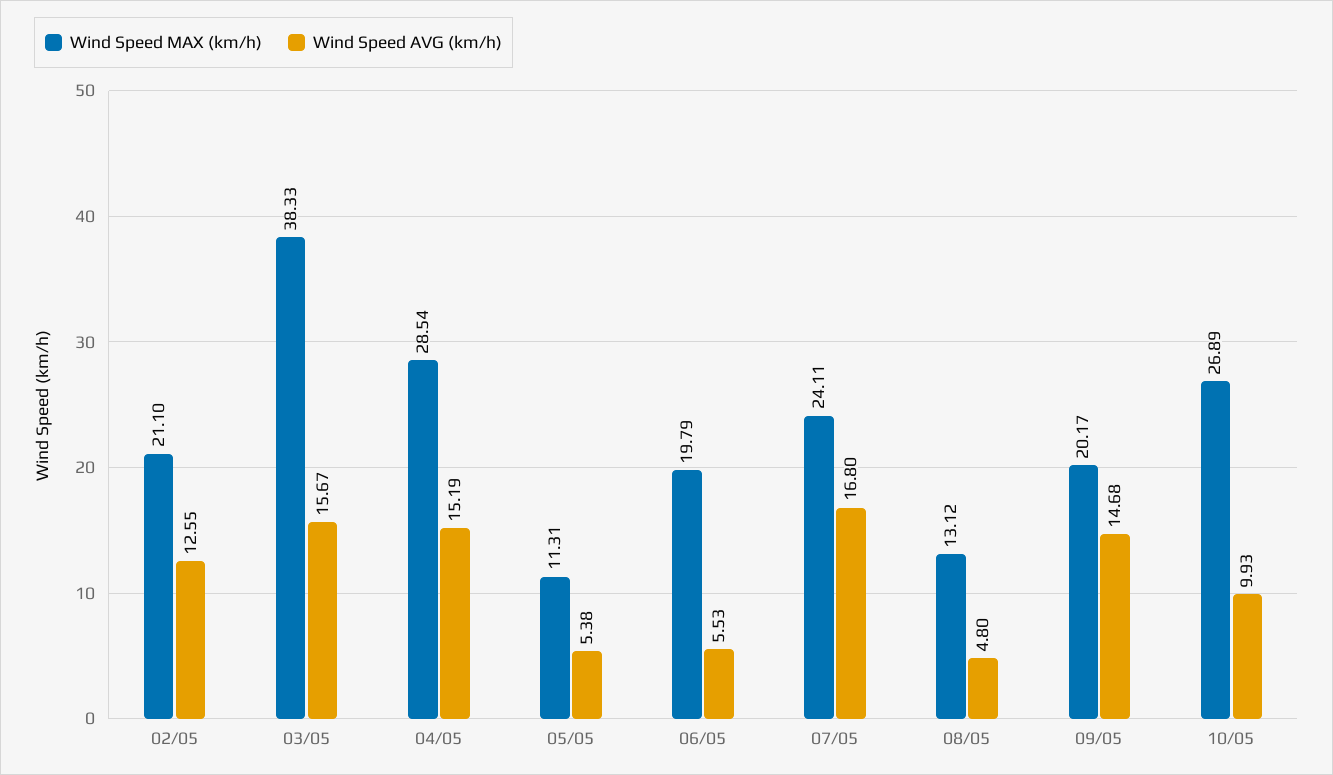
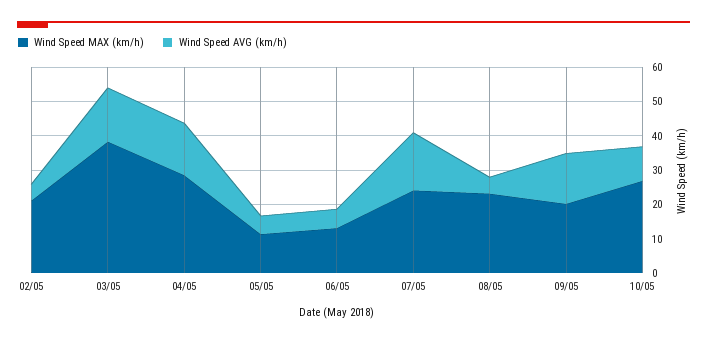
  {
    "Wind Speed MAX (km/h)": {
      "02/05": 21.1,
      "03/05": 38.33,
      "04/05": 28.54,
      "05/05": 11.31,
-     "06/05": 19.79,
+     "06/05": 12.5,
      "07/05": 24.11,
-     "08/05": 13.12,
+     "08/05": 22.5,
      "09/05": 20.17,
      "10/05": 26.89
    },
    "Wind Speed AVG (km/h)": {
-     "02/05": 12.55,
+     "02/05": 5,
      "03/05": 15.67,
      "04/05": 15.19,
      "05/05": 5.38,
      "06/05": 5.53,
      "07/05": 16.8,
      "08/05": 4.8,
      "09/05": 14.68,
      "10/05": 9.93
    }
  }

